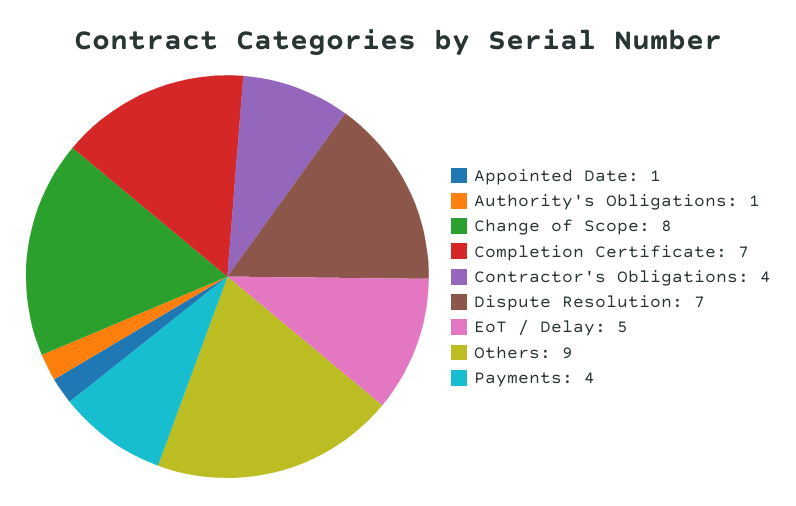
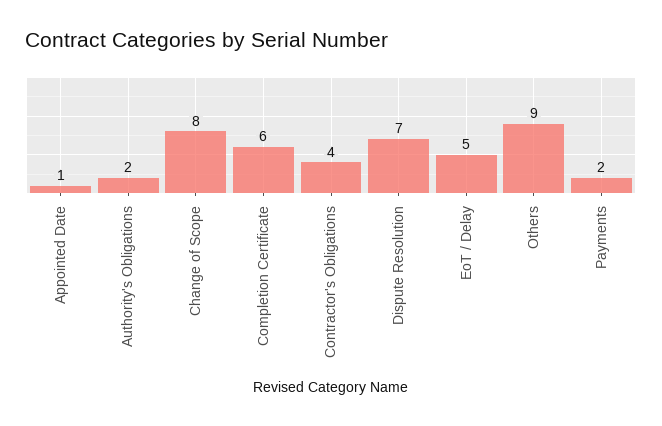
  {
    "Appointed Date": 1,
-   "Authority's Obligations": 1,
+   "Authority's Obligations": 2,
    "Change of Scope": 8,
-   "Completion Certificate": 7,
+   "Completion Certificate": 6,
    "Contractor's Obligations": 4,
    "Dispute Resolution": 7,
    "EoT / Delay": 5,
    "Others": 9,
-   "Payments": 4
+   "Payments": 2
  }

